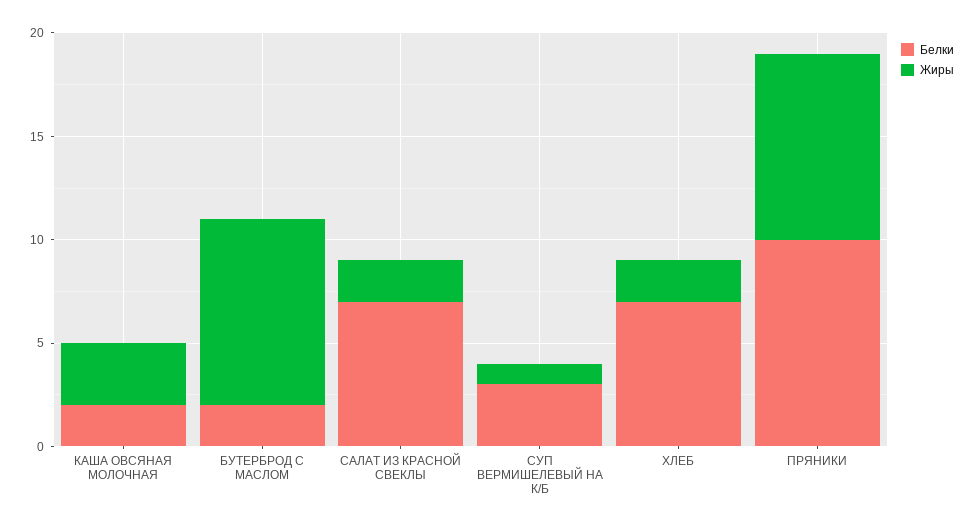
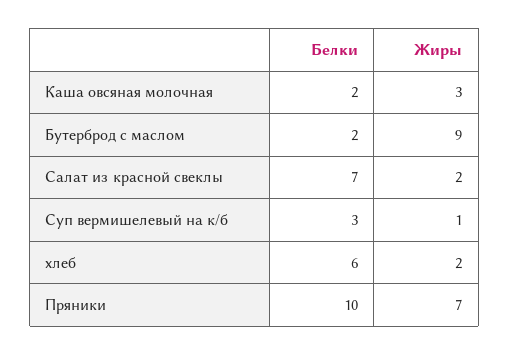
  {
    "Белки": {
      "КАША ОВСЯНАЯ МОЛОЧНАЯ": 2,
      "БУТЕРБРОД С МАСЛОМ": 2,
      "САЛАТ ИЗ КРАСНОЙ СВЕКЛЫ": 7,
      "СУП ВЕРМИШЕЛЕВЫЙ НА К/Б": 3,
-     "ХЛЕБ": 7,
+     "ХЛЕБ": 6,
      "ПРЯНИКИ": 10
    },
    "Жиры": {
      "КАША ОВСЯНАЯ МОЛОЧНАЯ": 3,
      "БУТЕРБРОД С МАСЛОМ": 9,
      "САЛАТ ИЗ КРАСНОЙ СВЕКЛЫ": 2,
      "СУП ВЕРМИШЕЛЕВЫЙ НА К/Б": 1,
      "ХЛЕБ": 2,
-     "ПРЯНИКИ": 9
+     "ПРЯНИКИ": 7
    }
  }

